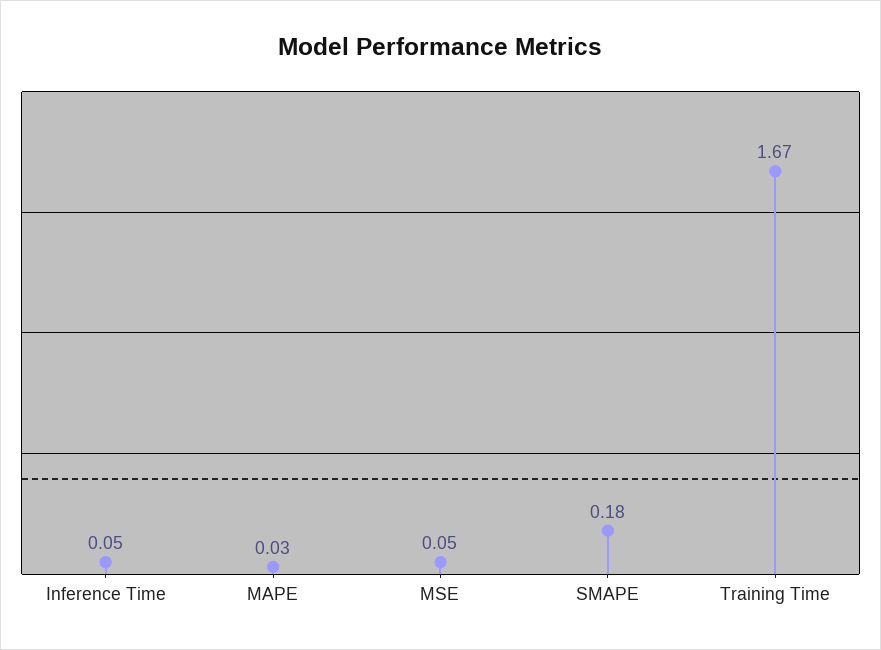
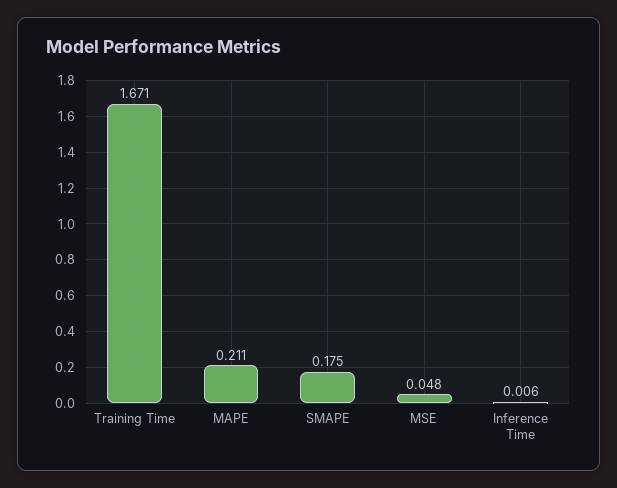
  {
-   "Inference Time": 0.05,
+   "Inference Time": 0.006,
-   "MAPE": 0.03,
+   "MAPE": 0.211,
    "MSE": 0.048,
    "SMAPE": 0.175,
    "Training Time": 1.671
  }

